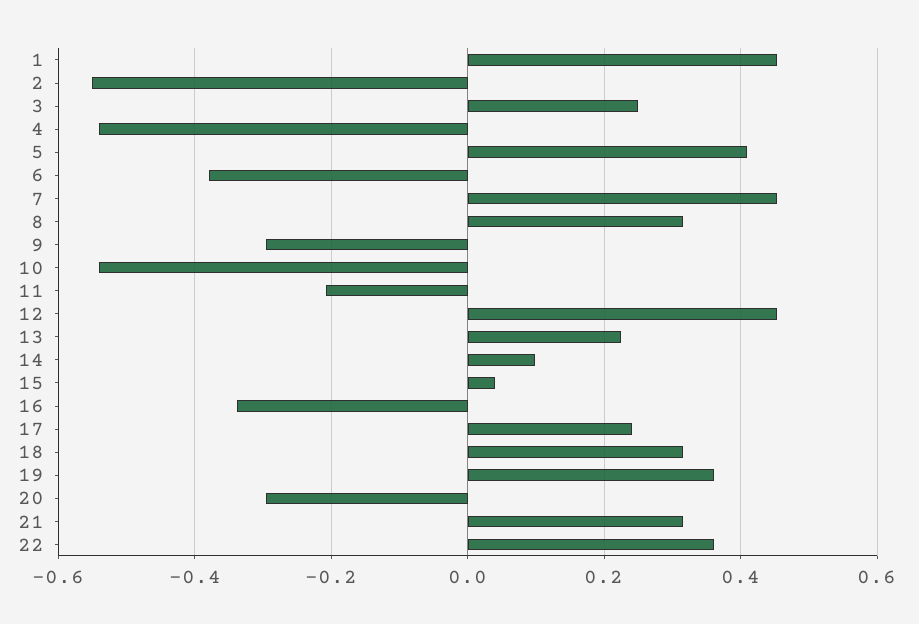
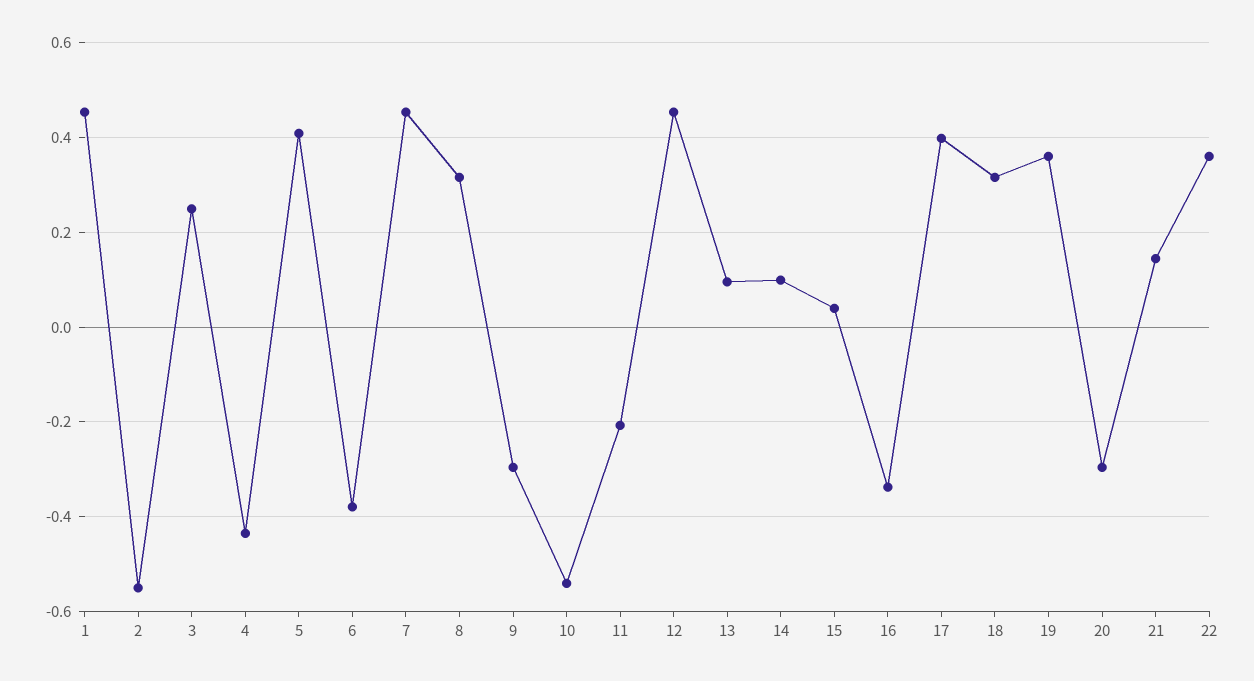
  {
    "1": 0.46,
    "2": -0.56,
    "3": 0.24,
-   "4": -0.54,
+   "4": -0.44,
    "5": 0.4,
    "6": -0.38,
    "7": 0.46,
    "8": 0.32,
    "9": -0.3,
    "10": -0.54,
    "11": -0.2,
    "12": 0.46,
-   "13": 0.22,
+   "13": 0.1,
    "14": 0.1,
    "15": 0.04,
    "16": -0.34,
-   "17": 0.24,
+   "17": 0.4,
    "18": 0.32,
    "19": 0.36,
    "20": -0.3,
-   "21": 0.32,
+   "21": 0.14,
    "22": 0.36
  }

